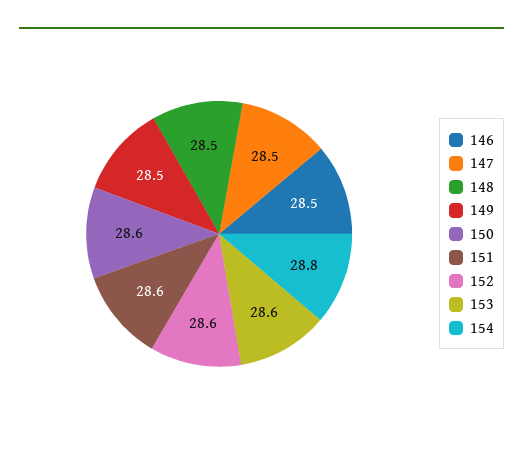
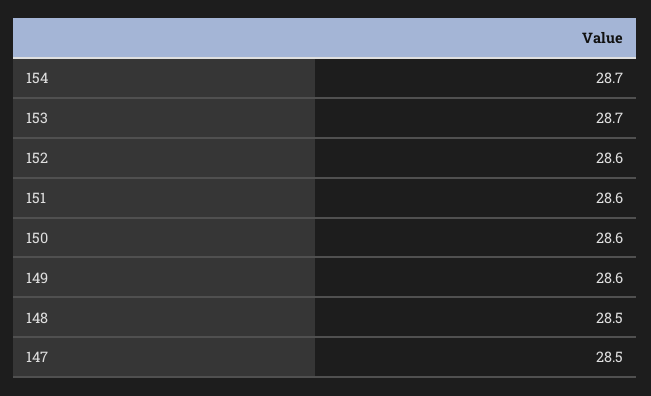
  {
-   "146": 28.5,
    "147": 28.5,
    "148": 28.5,
-   "149": 28.5,
+   "149": 28.6,
    "150": 28.6,
    "151": 28.6,
    "152": 28.6,
-   "153": 28.6,
+   "153": 28.7,
-   "154": 28.8
+   "154": 28.7
  }

